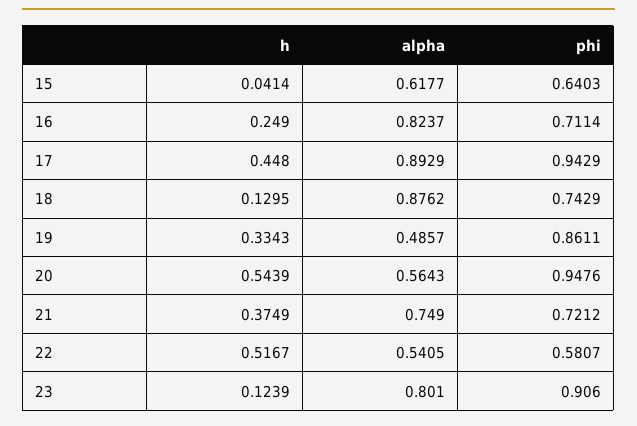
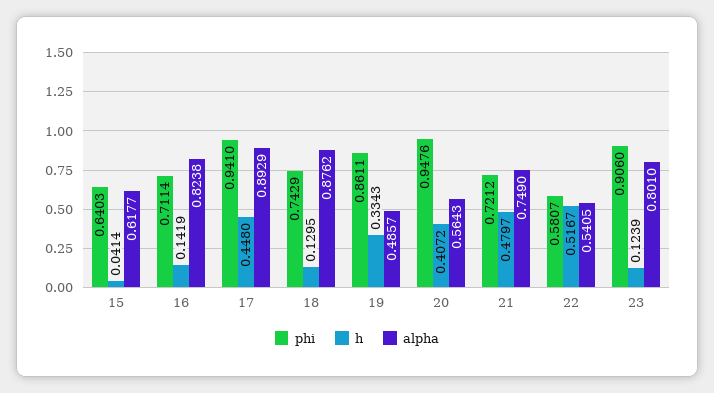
  {
    "h": {
      "15": 0.0414,
-     "16": 0.249,
+     "16": 0.1419,
      "17": 0.448,
      "18": 0.1295,
      "19": 0.3343,
-     "20": 0.5439,
+     "20": 0.4072,
-     "21": 0.3749,
+     "21": 0.4797,
      "22": 0.5167,
      "23": 0.1239
    },
    "alpha": {
      "15": 0.6177,
-     "16": 0.8237,
+     "16": 0.8238,
      "17": 0.8929,
      "18": 0.8762,
      "19": 0.4857,
      "20": 0.5643,
      "21": 0.749,
      "22": 0.5405,
      "23": 0.801
    },
    "phi": {
      "15": 0.6403,
      "16": 0.7114,
-     "17": 0.9429,
+     "17": 0.941,
      "18": 0.7429,
      "19": 0.8611,
      "20": 0.9476,
      "21": 0.7212,
      "22": 0.5807,
      "23": 0.906
    }
  }

